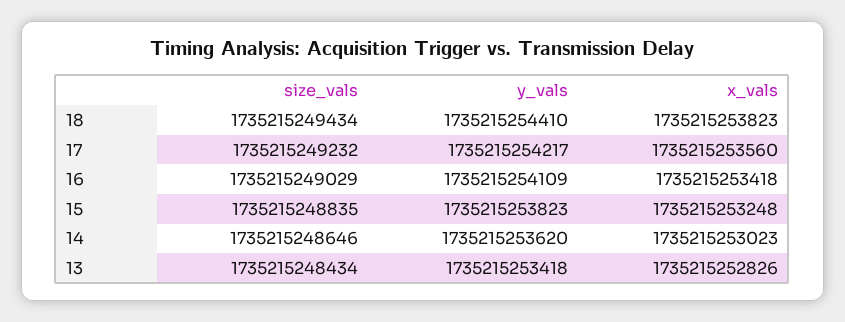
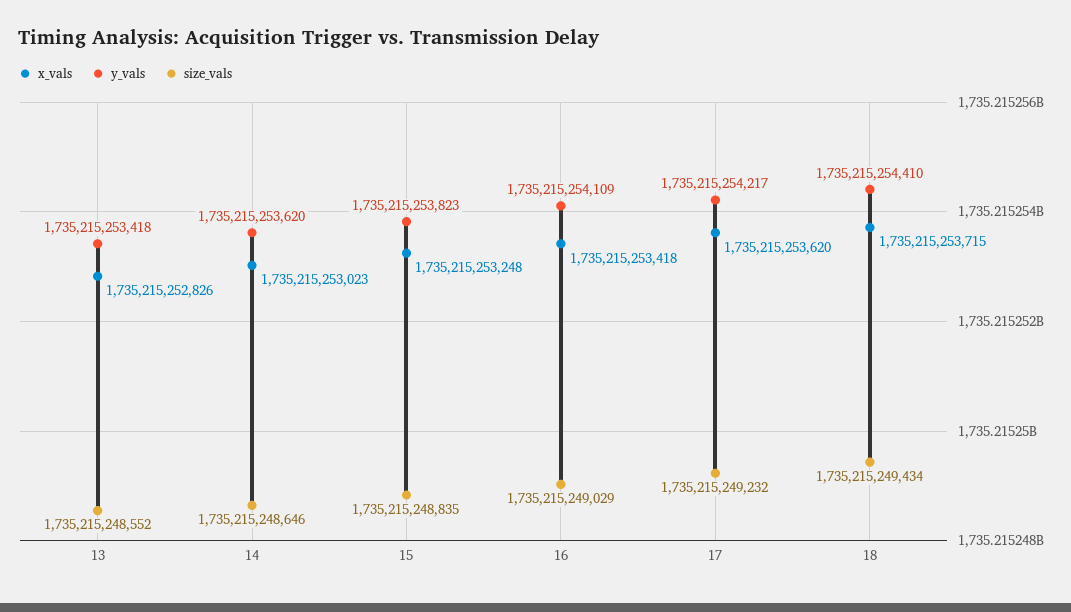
  {
    "size_vals": {
      "18": 1735215249434,
      "17": 1735215249232,
      "16": 1735215249029,
      "15": 1735215248835,
      "14": 1735215248646,
-     "13": 1735215248434
+     "13": 1735215248552
    },
    "y_vals": {
      "18": 1735215254410,
      "17": 1735215254217,
      "16": 1735215254109,
      "15": 1735215253823,
      "14": 1735215253620,
      "13": 1735215253418
    },
    "x_vals": {
-     "18": 1735215253823,
+     "18": 1735215253715,
-     "17": 1735215253560,
+     "17": 1735215253620,
      "16": 1735215253418,
      "15": 1735215253248,
      "14": 1735215253023,
      "13": 1735215252826
    }
  }

